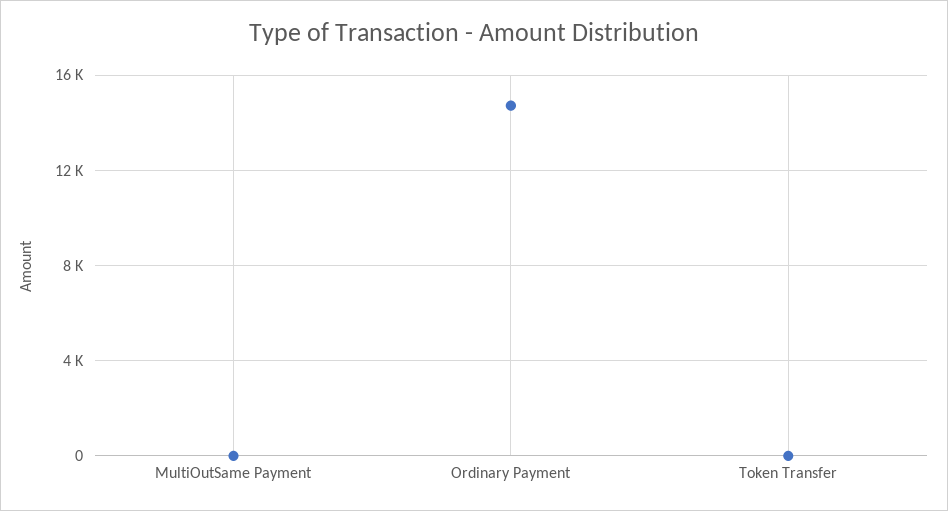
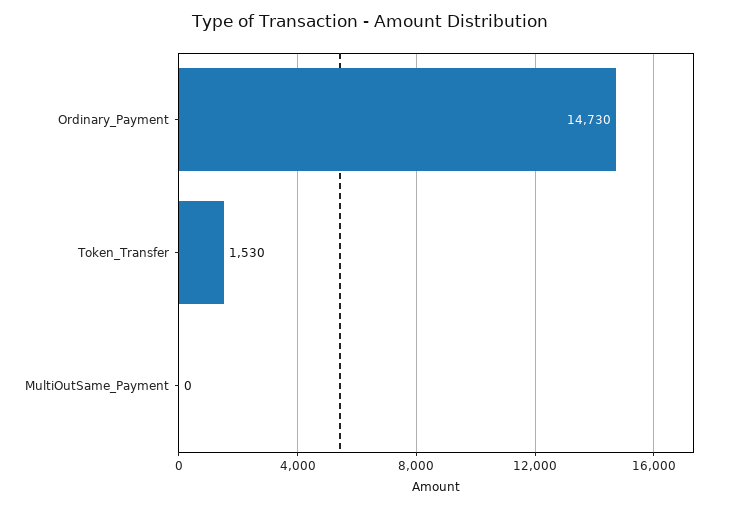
  {
    "MultiOutSame Payment": 0,
    "Ordinary Payment": 14730,
-   "Token Transfer": 0
+   "Token Transfer": 1530
  }

